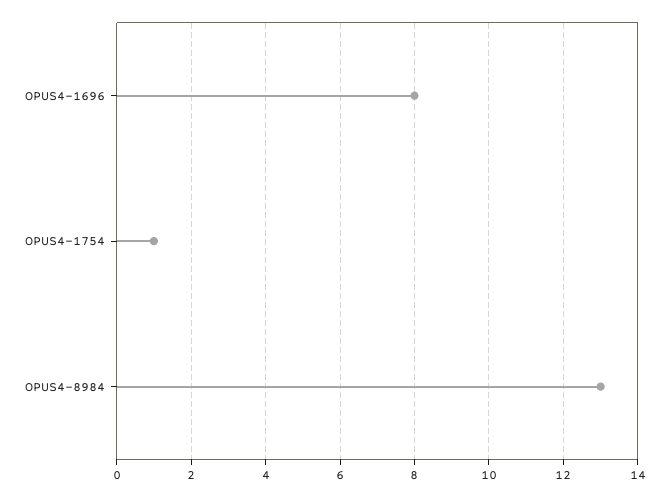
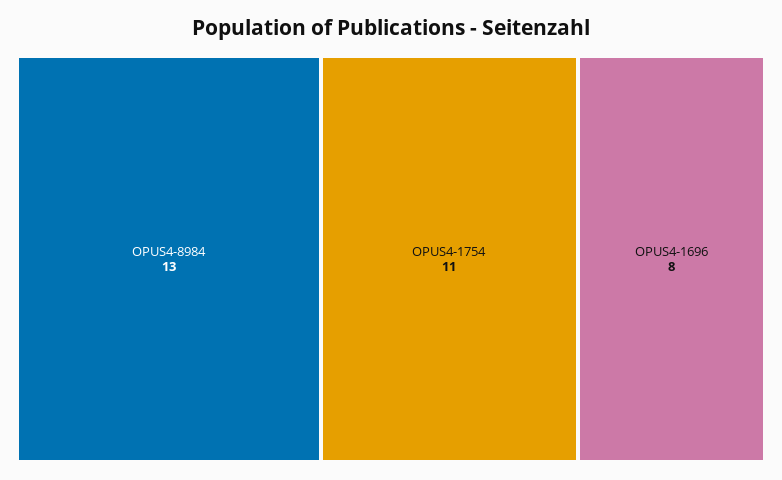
  {
    "OPUS4-1696": 8,
-   "OPUS4-1754": 1,
+   "OPUS4-1754": 11,
    "OPUS4-8984": 13
  }

